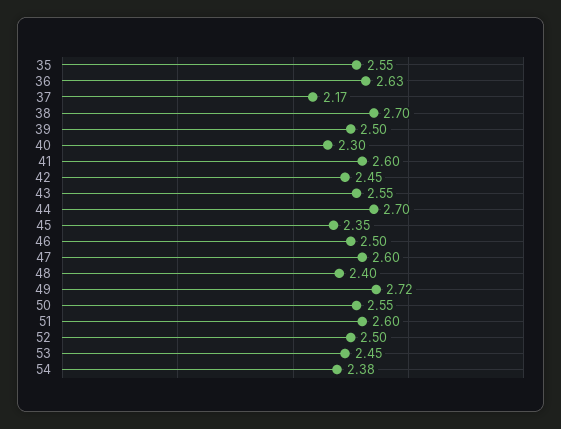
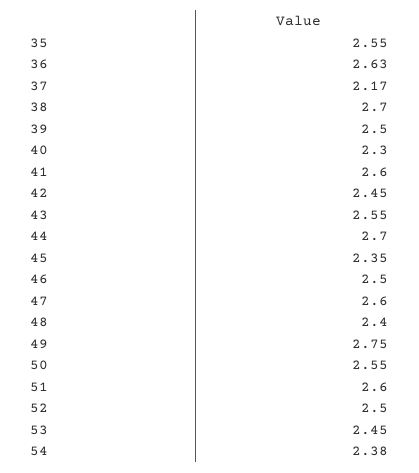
  {
    "35": 2.55,
    "36": 2.63,
    "37": 2.17,
    "38": 2.7,
    "39": 2.5,
    "40": 2.3,
    "41": 2.6,
    "42": 2.45,
    "43": 2.55,
    "44": 2.7,
    "45": 2.35,
    "46": 2.5,
    "47": 2.6,
    "48": 2.4,
-   "49": 2.72,
+   "49": 2.75,
    "50": 2.55,
    "51": 2.6,
    "52": 2.5,
    "53": 2.45,
    "54": 2.38
  }

